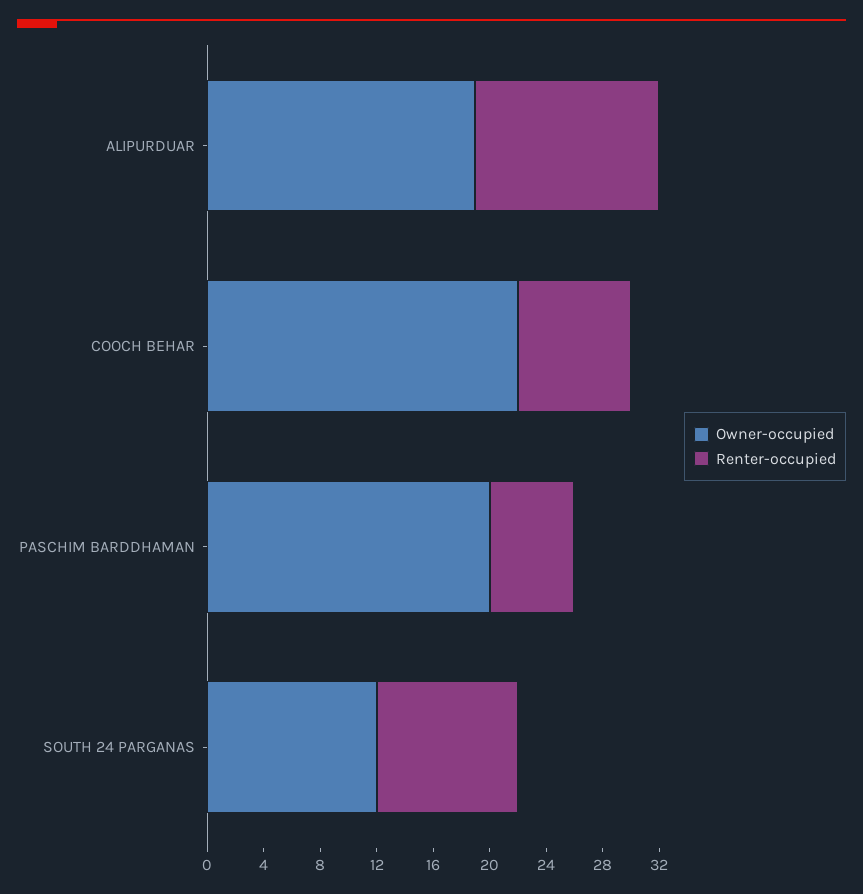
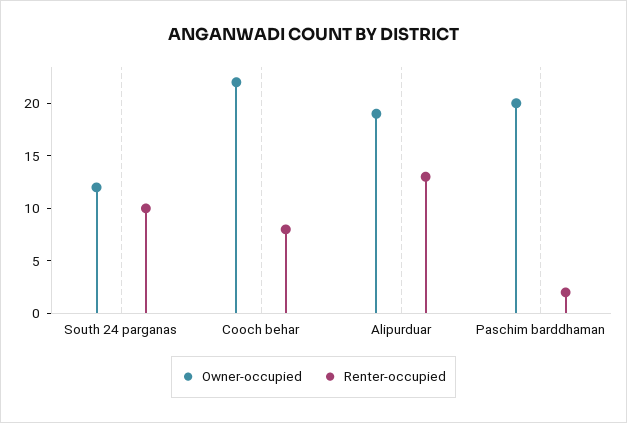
  {
    "Owner-occupied": {
      "ALIPURDUAR": 19,
      "COOCH BEHAR": 22,
      "PASCHIM BARDDHAMAN": 20,
      "SOUTH 24 PARGANAS": 12
    },
    "Renter-occupied": {
      "ALIPURDUAR": 13,
      "COOCH BEHAR": 8,
-     "PASCHIM BARDDHAMAN": 6,
+     "PASCHIM BARDDHAMAN": 2,
      "SOUTH 24 PARGANAS": 10
    }
  }

